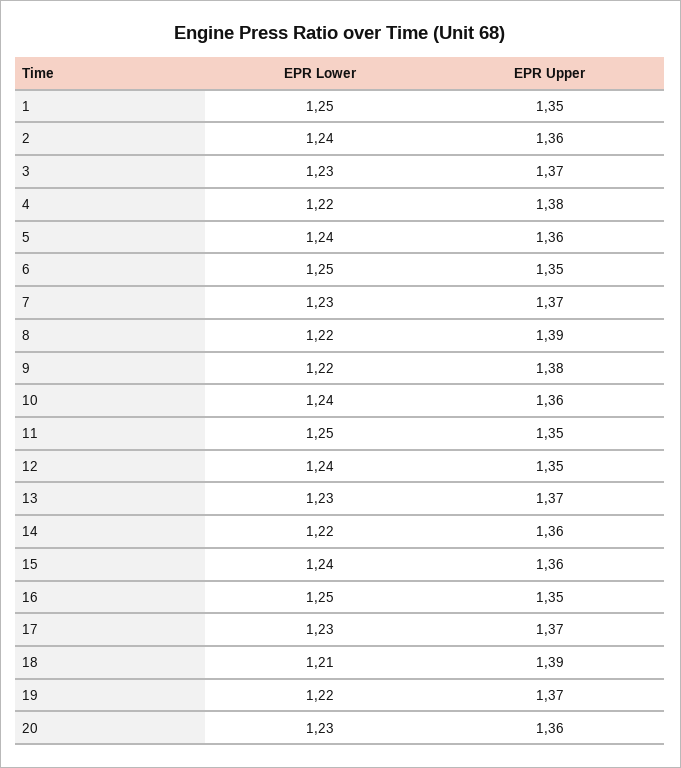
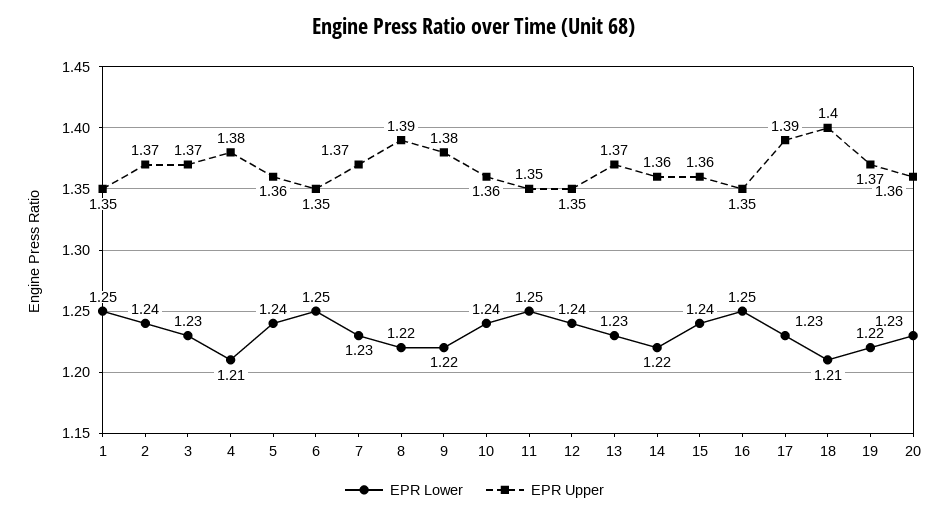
  {
    "EPR Lower": {
      "1": 1.25,
      "2": 1.24,
      "3": 1.23,
-     "4": 1.22,
+     "4": 1.21,
      "5": 1.24,
      "6": 1.25,
      "7": 1.23,
      "8": 1.22,
      "9": 1.22,
      "10": 1.24,
      "11": 1.25,
      "12": 1.24,
      "13": 1.23,
      "14": 1.22,
      "15": 1.24,
      "16": 1.25,
      "17": 1.23,
      "18": 1.21,
      "19": 1.22,
      "20": 1.23
    },
    "EPR Upper": {
      "1": 1.35,
-     "2": 1.36,
+     "2": 1.37,
      "3": 1.37,
      "4": 1.38,
      "5": 1.36,
      "6": 1.35,
      "7": 1.37,
      "8": 1.39,
      "9": 1.38,
      "10": 1.36,
      "11": 1.35,
      "12": 1.35,
      "13": 1.37,
      "14": 1.36,
      "15": 1.36,
      "16": 1.35,
-     "17": 1.37,
+     "17": 1.39,
-     "18": 1.39,
+     "18": 1.4,
      "19": 1.37,
      "20": 1.36
    }
  }

